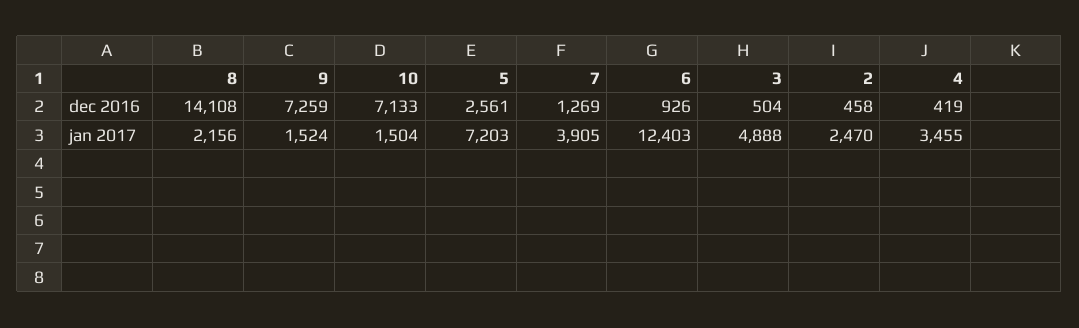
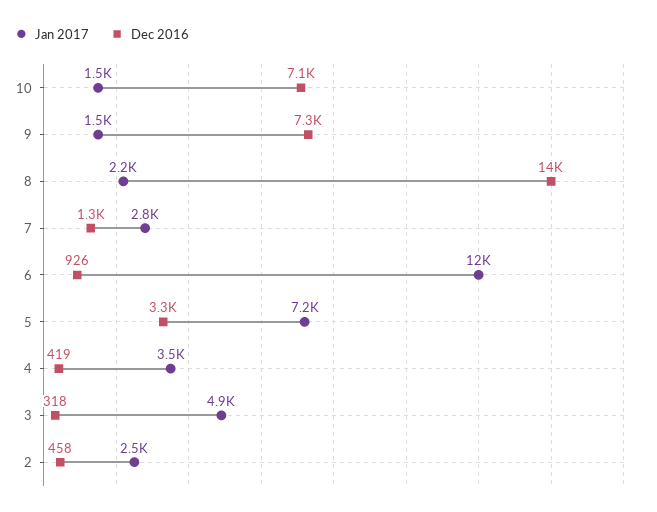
  {
    "dec 2016": {
      "8": 14108,
      "9": 7259,
      "10": 7133,
-     "5": 2561,
+     "5": 3300,
      "7": 1269,
      "6": 926,
-     "3": 504,
+     "3": 318,
      "2": 458,
      "4": 419
    },
    "jan 2017": {
      "8": 2156,
      "9": 1524,
      "10": 1504,
      "5": 7203,
-     "7": 3905,
+     "7": 2800,
      "6": 12403,
      "3": 4888,
      "2": 2470,
      "4": 3455
    }
  }

